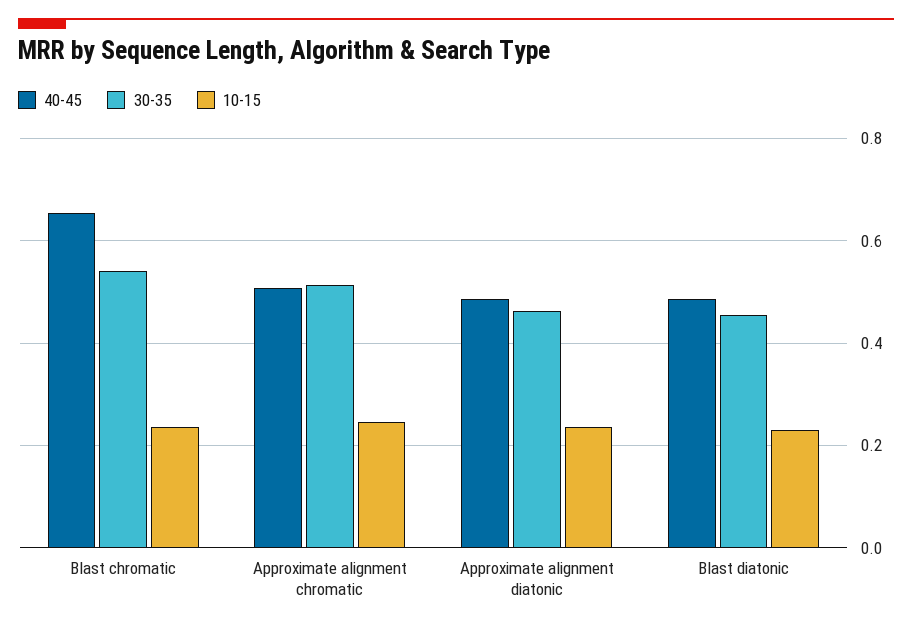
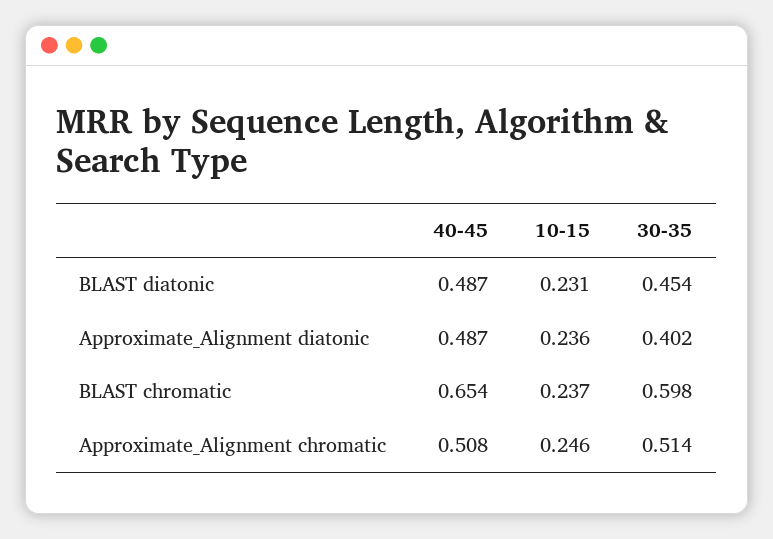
  {
    "40-45": {
      "Blast chromatic": 0.654,
      "Approximate alignment chromatic": 0.508,
      "Approximate alignment diatonic": 0.487,
      "Blast diatonic": 0.487
    },
    "30-35": {
-     "Blast chromatic": 0.54,
+     "Blast chromatic": 0.598,
      "Approximate alignment chromatic": 0.514,
-     "Approximate alignment diatonic": 0.46,
+     "Approximate alignment diatonic": 0.402,
      "Blast diatonic": 0.454
    },
    "10-15": {
      "Blast chromatic": 0.237,
      "Approximate alignment chromatic": 0.246,
      "Approximate alignment diatonic": 0.236,
      "Blast diatonic": 0.231
    }
  }

